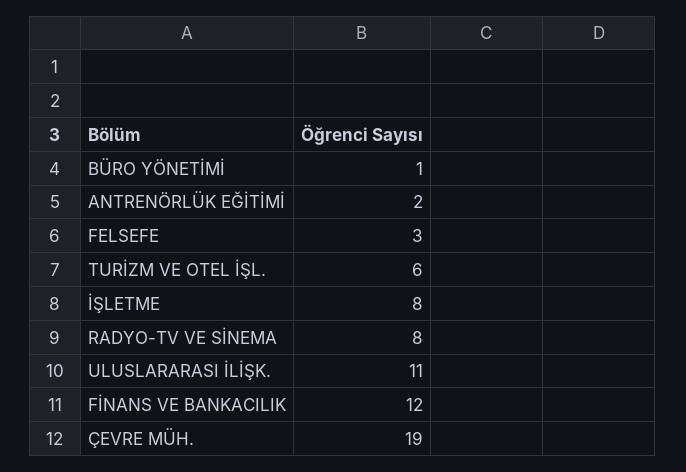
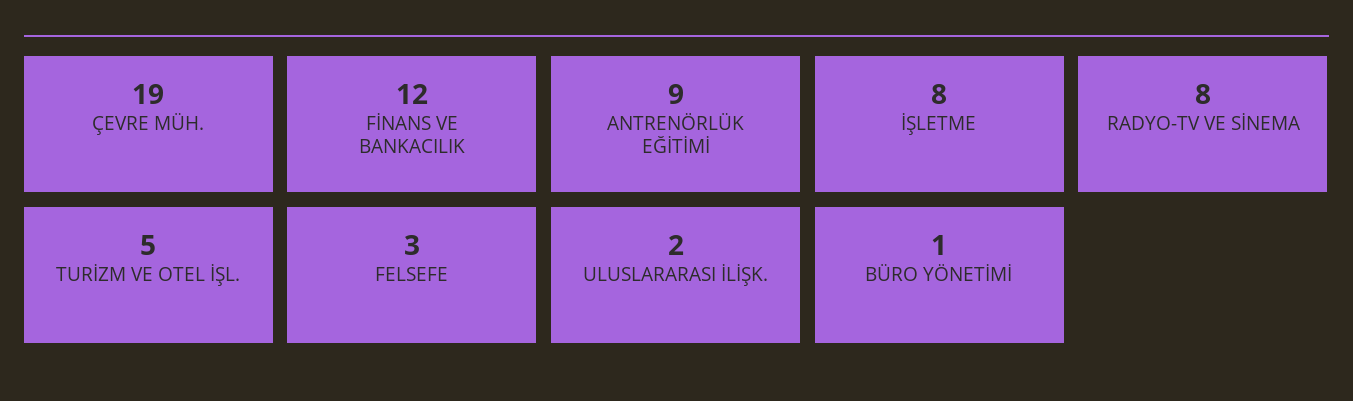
  {
    "BÜRO YÖNETİMİ": 1,
-   "ANTRENÖRLÜK EĞİTİMİ": 2,
+   "ANTRENÖRLÜK EĞİTİMİ": 9,
    "FELSEFE": 3,
-   "TURİZM VE OTEL İŞL.": 6,
+   "TURİZM VE OTEL İŞL.": 5,
    "İŞLETME": 8,
    "RADYO-TV VE SİNEMA": 8,
-   "ULUSLARARASI İLİŞK.": 11,
+   "ULUSLARARASI İLİŞK.": 2,
    "FİNANS VE BANKACILIK": 12,
    "ÇEVRE MÜH.": 19
  }

